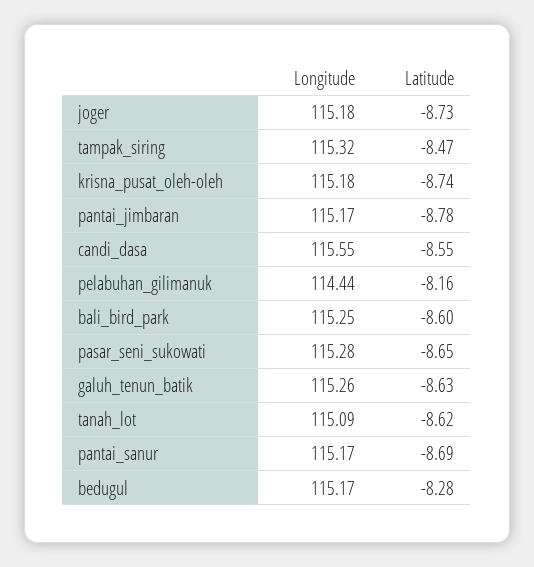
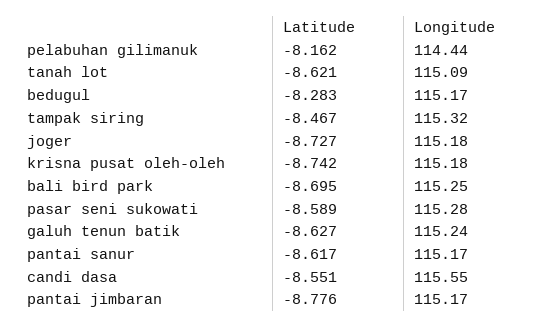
  {
    "Longitude": {
      "joger": 115.18,
      "tampak_siring": 115.32,
      "krisna_pusat_oleh-oleh": 115.18,
      "pantai_jimbaran": 115.17,
      "candi_dasa": 115.55,
      "pelabuhan_gilimanuk": 114.44,
      "bali_bird_park": 115.25,
      "pasar_seni_sukowati": 115.28,
-     "galuh_tenun_batik": 115.26,
+     "galuh_tenun_batik": 115.24,
      "tanah_lot": 115.09,
      "pantai_sanur": 115.17,
      "bedugul": 115.17
    },
    "Latitude": {
      "joger": -8.727,
      "tampak_siring": -8.467,
      "krisna_pusat_oleh-oleh": -8.742,
      "pantai_jimbaran": -8.776,
      "candi_dasa": -8.551,
      "pelabuhan_gilimanuk": -8.162,
-     "bali_bird_park": -8.6,
+     "bali_bird_park": -8.695,
-     "pasar_seni_sukowati": -8.65,
+     "pasar_seni_sukowati": -8.589,
      "galuh_tenun_batik": -8.627,
      "tanah_lot": -8.621,
-     "pantai_sanur": -8.69,
+     "pantai_sanur": -8.617,
      "bedugul": -8.283
    }
  }

